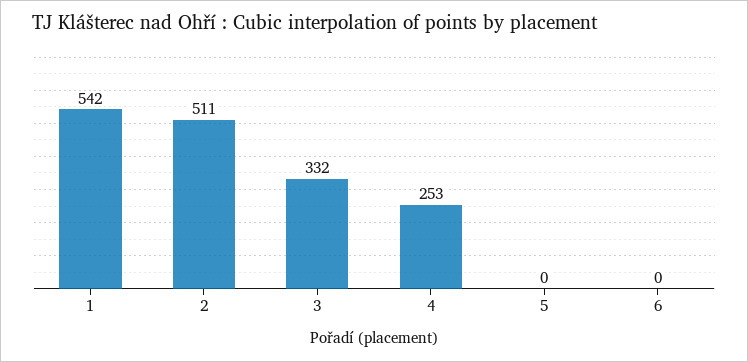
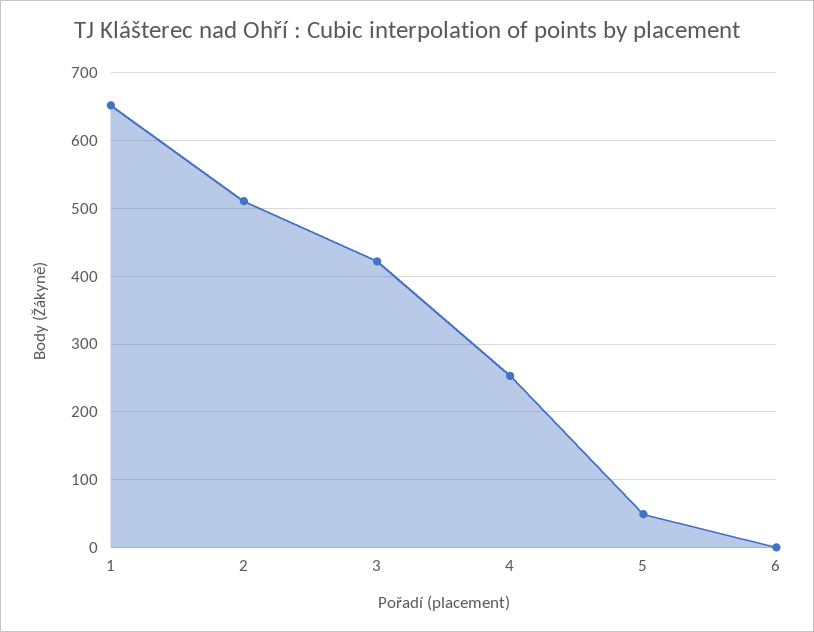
  {
-   "1": 542,
+   "1": 650,
    "2": 511,
-   "3": 332,
+   "3": 420,
    "4": 253,
-   "5": 0,
+   "5": 50,
    "6": 0
  }

